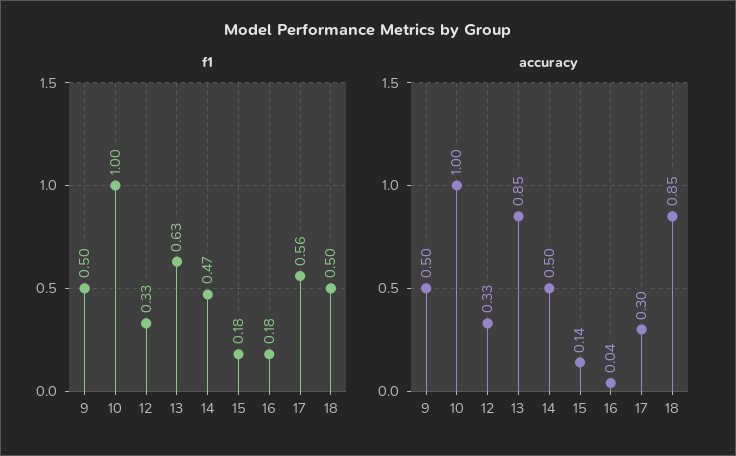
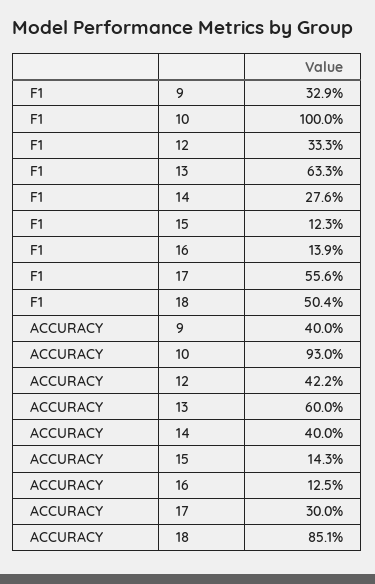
  {
    "f1": {
-     "9": 0.5,
+     "9": 0.329,
      "10": 1,
      "12": 0.333,
      "13": 0.633,
-     "14": 0.47,
+     "14": 0.276,
-     "15": 0.18,
+     "15": 0.123,
-     "16": 0.18,
+     "16": 0.139,
      "17": 0.556,
      "18": 0.504
    },
    "accuracy": {
-     "9": 0.5,
+     "9": 0.4,
-     "10": 1,
+     "10": 0.93,
-     "12": 0.33,
+     "12": 0.422,
-     "13": 0.85,
+     "13": 0.6,
-     "14": 0.5,
+     "14": 0.4,
      "15": 0.143,
-     "16": 0.04,
+     "16": 0.125,
      "17": 0.3,
      "18": 0.851
    }
  }

